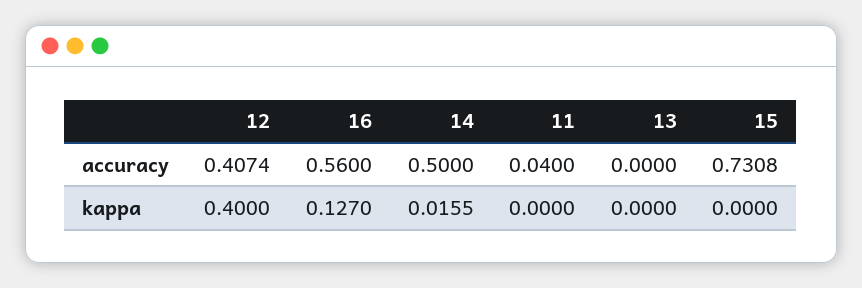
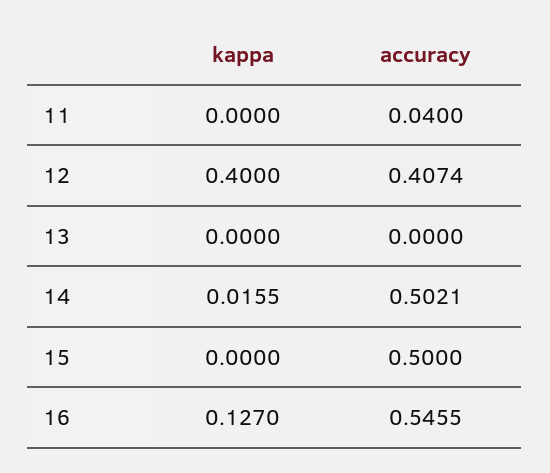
  {
    "12": {
      "accuracy": 0.4074,
      "kappa": 0.4
    },
    "16": {
-     "accuracy": 0.56,
+     "accuracy": 0.5455,
      "kappa": 0.127
    },
    "14": {
-     "accuracy": 0.5,
+     "accuracy": 0.5021,
      "kappa": 0.0155
    },
    "11": {
      "accuracy": 0.04,
      "kappa": 0
    },
    "13": {
      "accuracy": 0,
      "kappa": 0
    },
    "15": {
-     "accuracy": 0.7308,
+     "accuracy": 0.5,
      "kappa": 0
    }
  }

